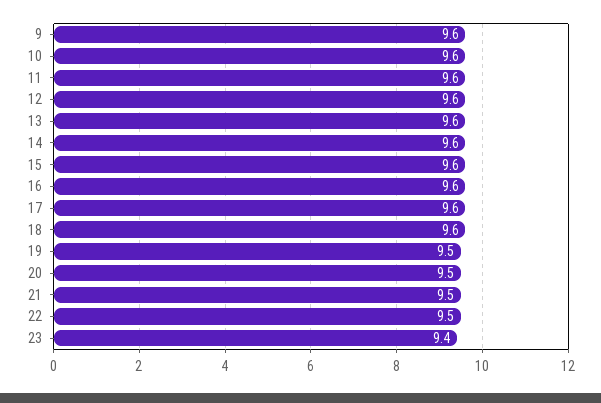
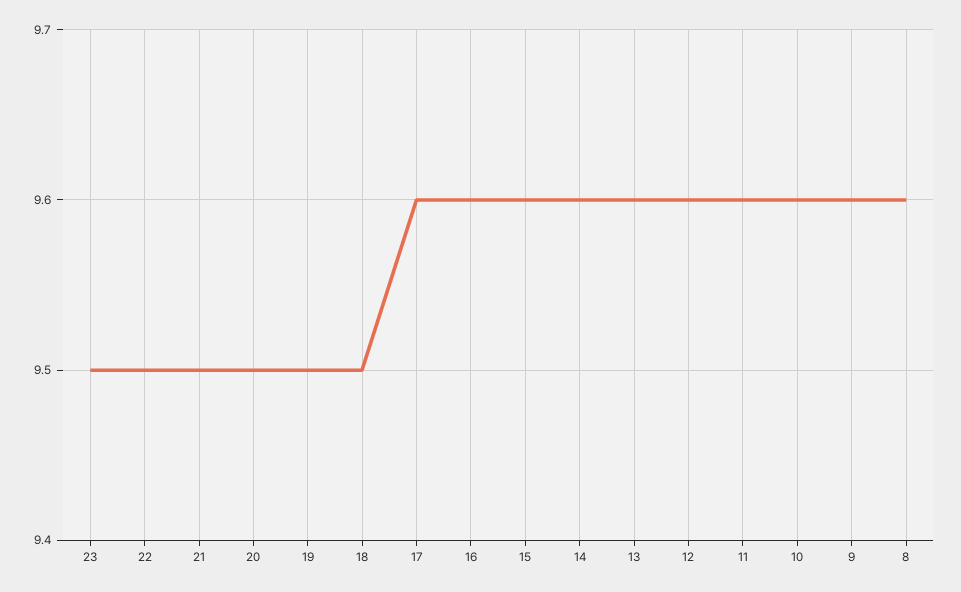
  {
    "9": 9.6,
    "10": 9.6,
    "11": 9.6,
    "12": 9.6,
    "13": 9.6,
    "14": 9.6,
    "15": 9.6,
    "16": 9.6,
    "17": 9.6,
-   "18": 9.6,
+   "18": 9.5,
    "19": 9.5,
    "20": 9.5,
    "21": 9.5,
    "22": 9.5,
-   "23": 9.4
+   "23": 9.5,
+   "8": 9.6
  }

